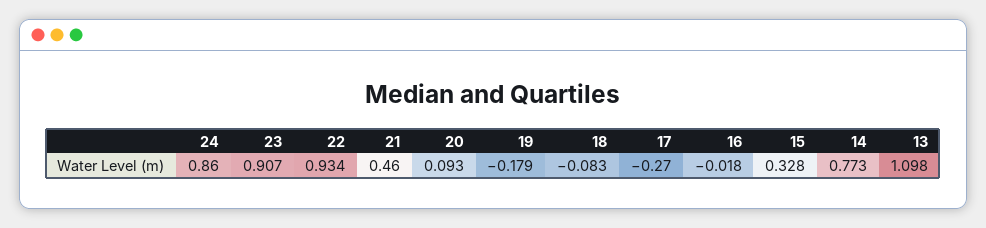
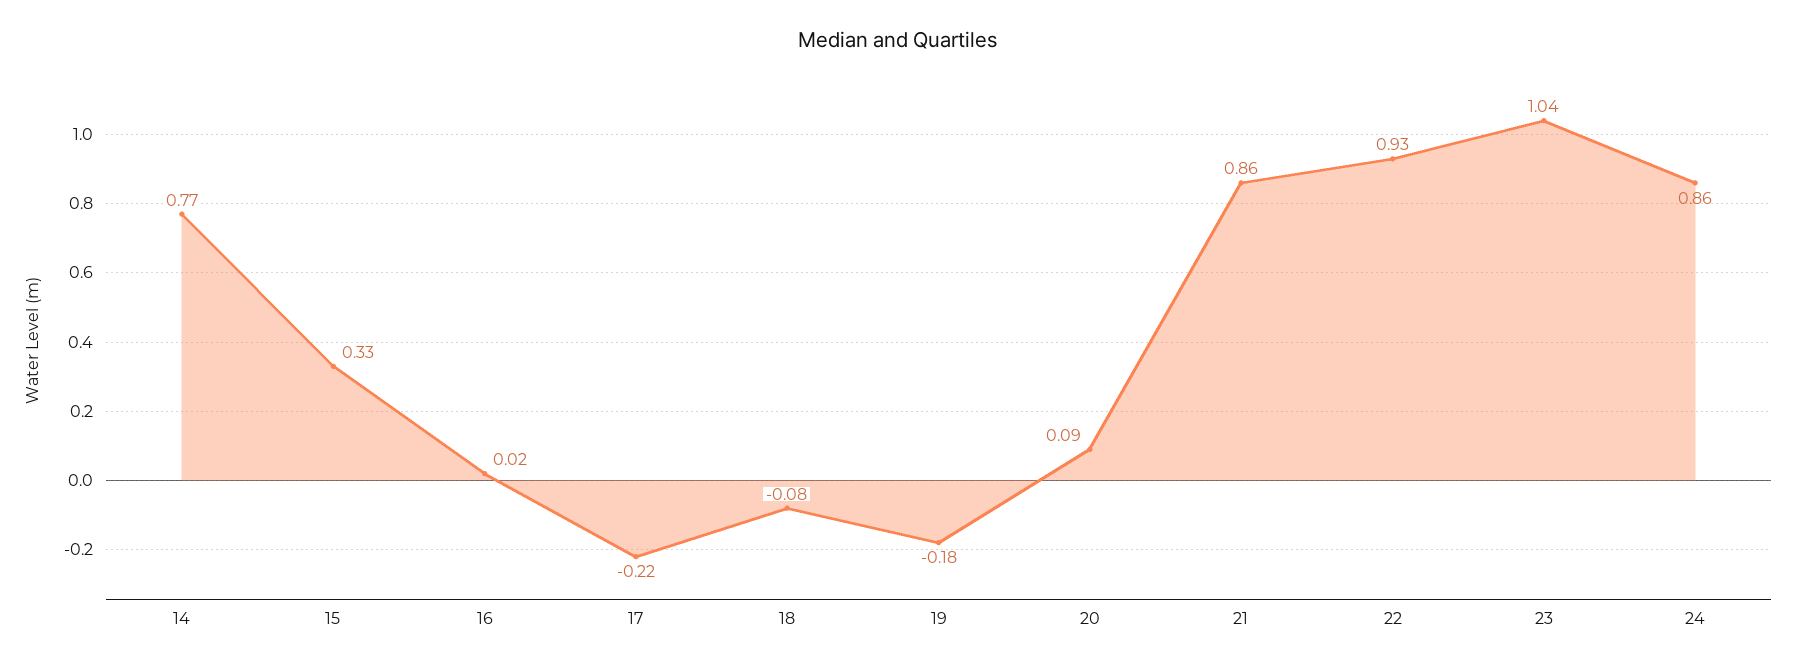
  {
    "24": 0.86,
-   "23": 0.907,
+   "23": 1.04,
    "22": 0.934,
-   "21": 0.46,
+   "21": 0.86,
    "20": 0.093,
    "19": -0.179,
    "18": -0.083,
-   "17": -0.27,
+   "17": -0.22,
-   "16": -0.018,
+   "16": 0.02,
    "15": 0.328,
-   "14": 0.773,
+   "14": 0.773
-   "13": 1.098
  }

